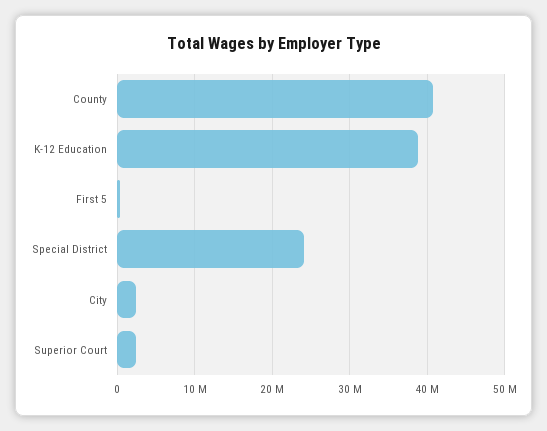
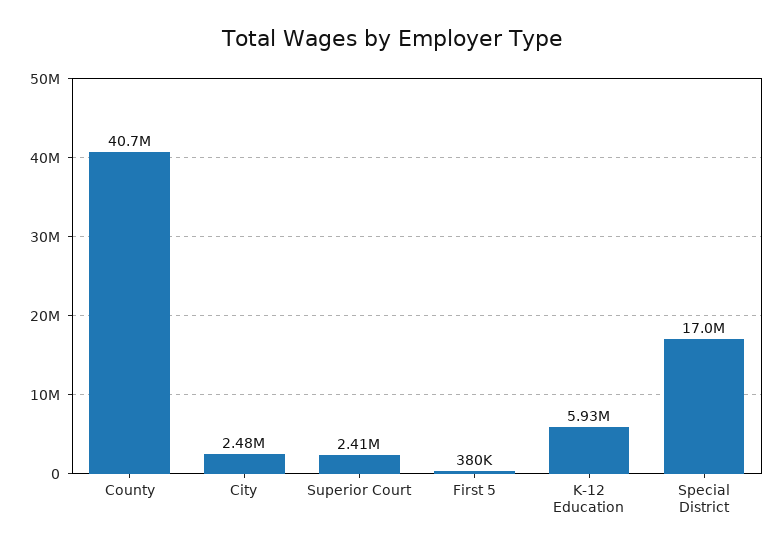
  {
    "County": 40700000,
-   "K-12 Education": 39000000,
+   "K-12 Education": 5930000,
    "First 5": 380000,
-   "Special District": 24000000,
+   "Special District": 17000000,
    "City": 2480000,
    "Superior Court": 2410000
  }

